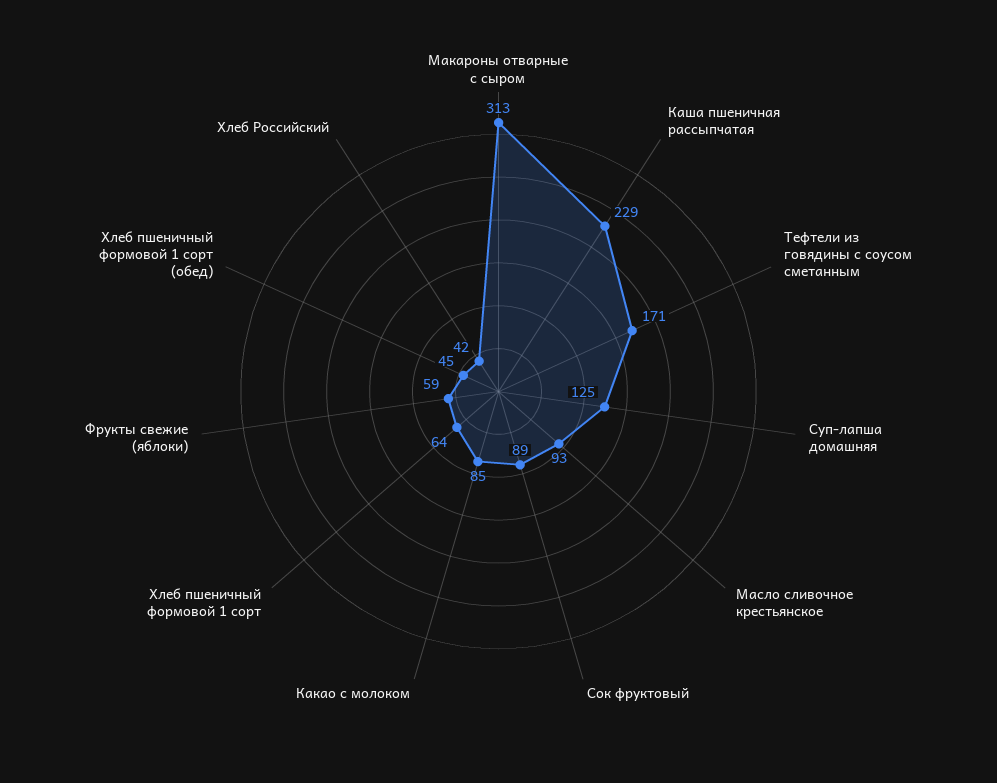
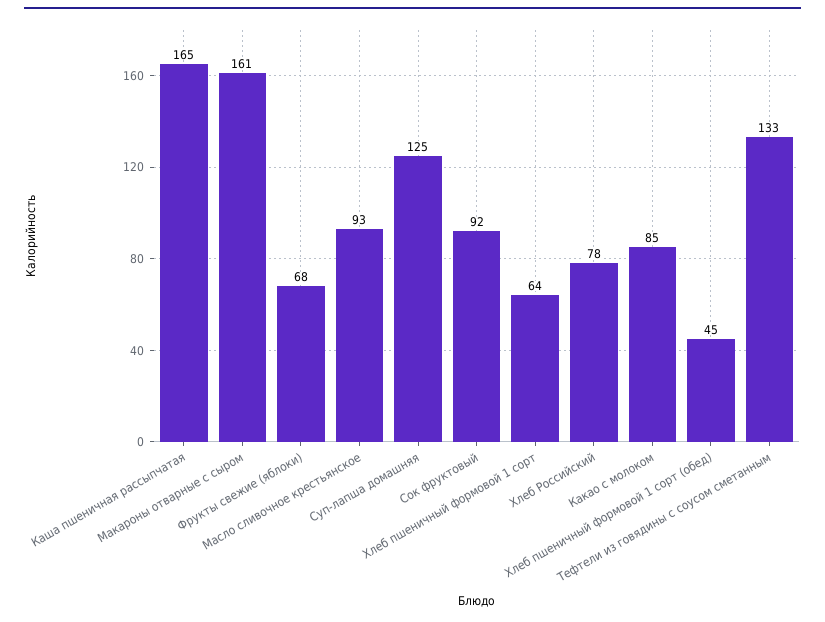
  {
-   "Макароны отварные с сыром": 313,
+   "Макароны отварные с сыром": 161,
-   "Каша пшеничная рассыпчатая": 229,
+   "Каша пшеничная рассыпчатая": 165,
-   "Тефтели из говядины с соусом сметанным": 171,
+   "Тефтели из говядины с соусом сметанным": 133,
    "Суп-лапша домашняя": 125,
    "Масло сливочное крестьянское": 93,
-   "Сок фруктовый": 89,
+   "Сок фруктовый": 92,
    "Какао с молоком": 85,
    "Хлеб пшеничный формовой 1 сорт": 64,
-   "Фрукты свежие (яблоки)": 59,
+   "Фрукты свежие (яблоки)": 68,
    "Хлеб пшеничный формовой 1 сорт (обед)": 45,
-   "Хлеб Российский": 42
+   "Хлеб Российский": 78
  }

